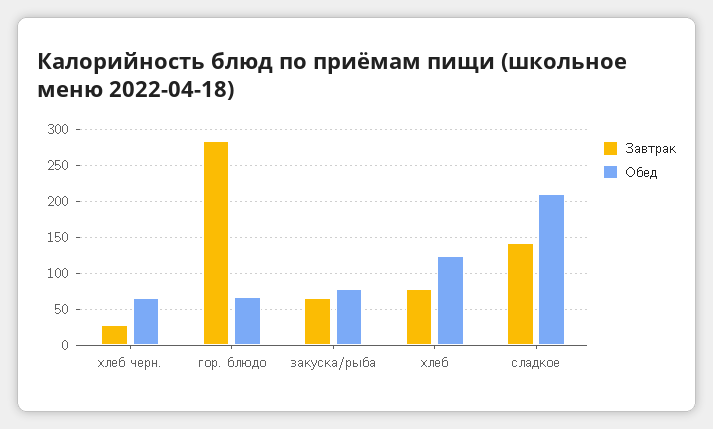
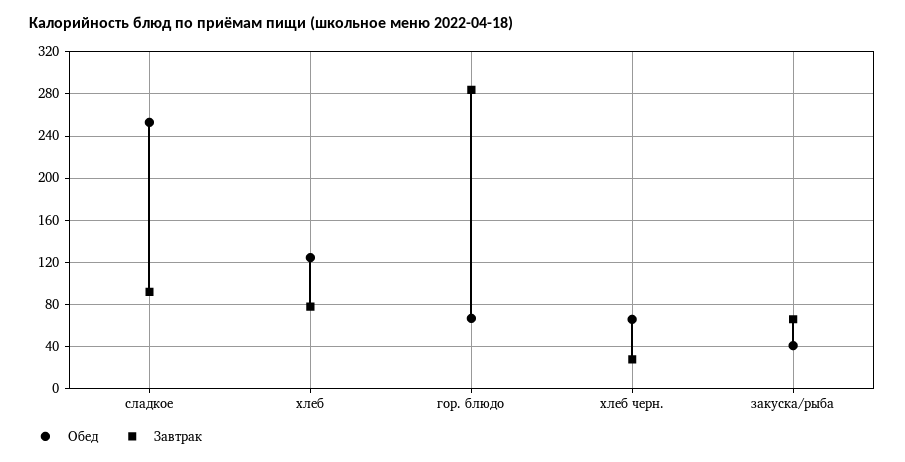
  {
    "Завтрак": {
      "хлеб черн.": 30,
      "гор. блюдо": 280,
      "закуска/рыба": 70,
      "хлеб": 80,
-     "сладкое": 140
+     "сладкое": 90
    },
    "Обед": {
      "хлеб черн.": 70,
      "гор. блюдо": 70,
-     "закуска/рыба": 80,
+     "закуска/рыба": 40,
      "хлеб": 120,
-     "сладкое": 210
+     "сладкое": 250
    }
  }

